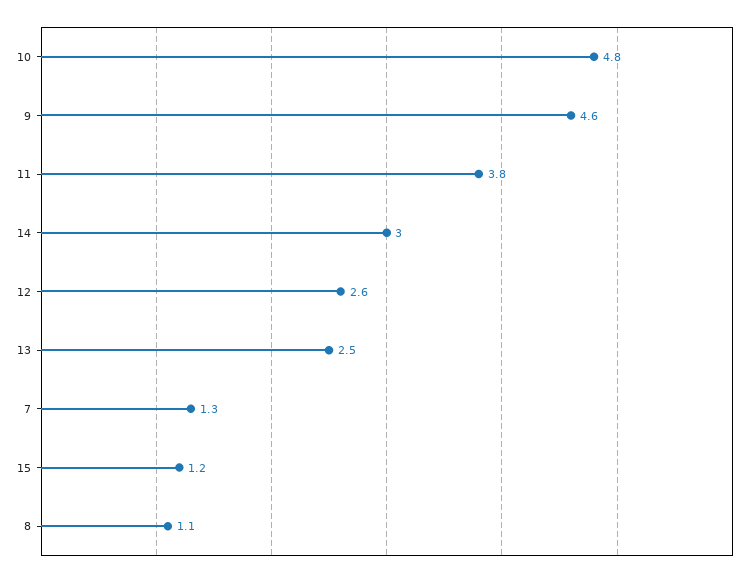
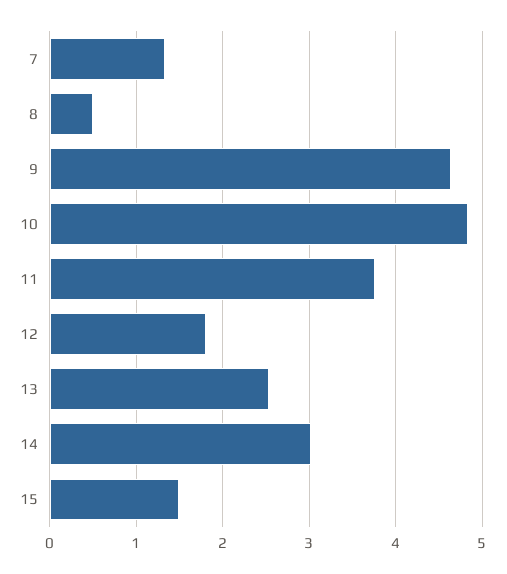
  {
    "10": 4.8,
    "9": 4.6,
    "11": 3.8,
    "14": 3,
-   "12": 2.6,
+   "12": 1.8,
    "13": 2.5,
    "7": 1.3,
-   "15": 1.2,
+   "15": 1.5,
-   "8": 1.1
+   "8": 0.5
  }

